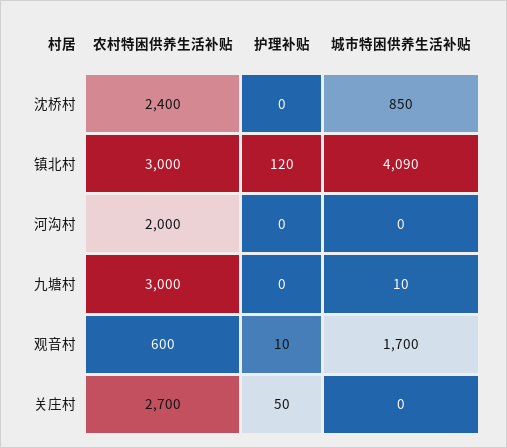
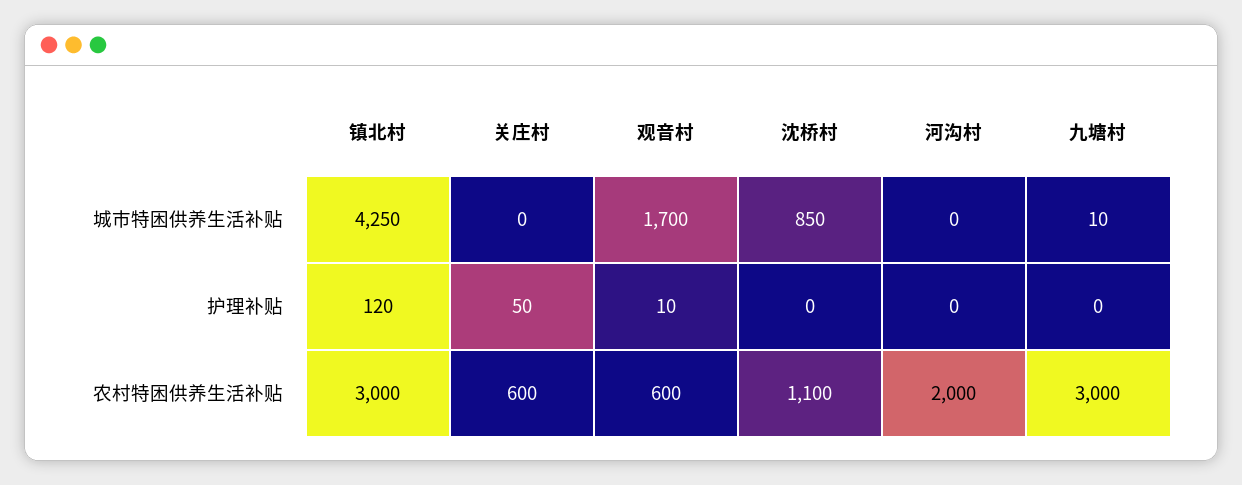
  {
    "农村特困供养生活补贴": {
-     "沈桥村": 2400,
+     "沈桥村": 1100,
      "镇北村": 3000,
      "河沟村": 2000,
      "九塘村": 3000,
      "观音村": 600,
-     "关庄村": 2700
+     "关庄村": 600
    },
    "护理补贴": {
      "沈桥村": 0,
      "镇北村": 120,
      "河沟村": 0,
      "九塘村": 0,
      "观音村": 10,
      "关庄村": 50
    },
    "城市特困供养生活补贴": {
      "沈桥村": 850,
-     "镇北村": 4090,
+     "镇北村": 4250,
      "河沟村": 0,
      "九塘村": 10,
      "观音村": 1700,
      "关庄村": 0
    }
  }

